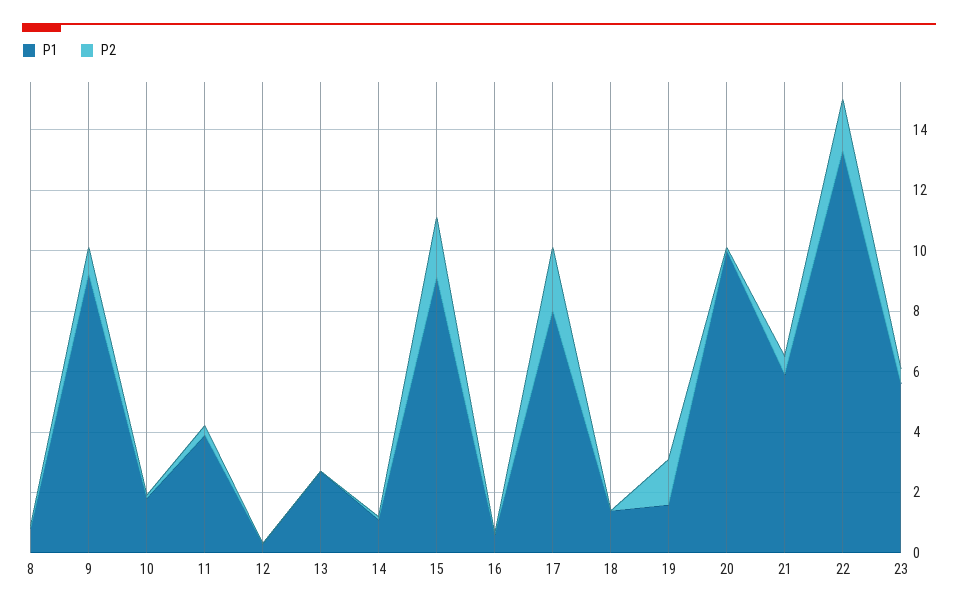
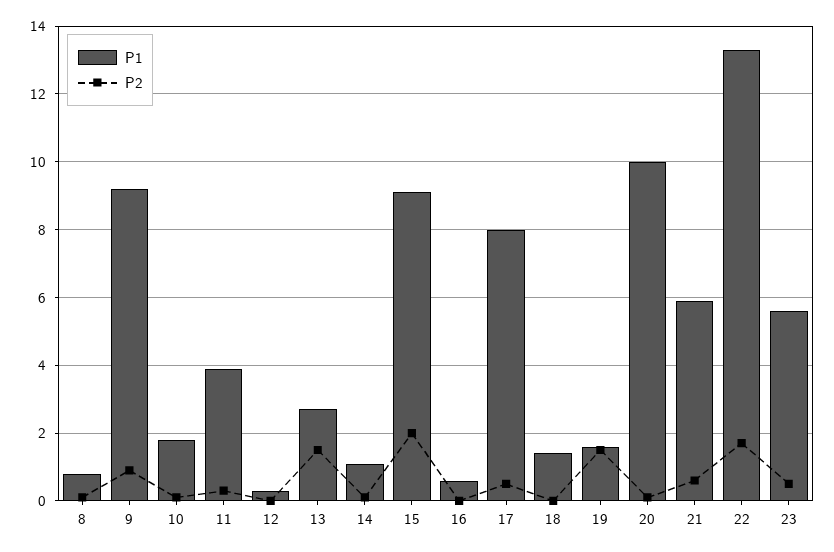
  {
    "P1": {
      "8": 1,
      "9": 9,
      "10": 2,
      "11": 4,
      "12": 0.5,
      "13": 2.5,
      "14": 1,
      "15": 9,
      "16": 0.5,
      "17": 8,
      "18": 1.5,
      "19": 1.5,
      "20": 10,
      "21": 6,
      "22": 13.5,
      "23": 5.5
    },
    "P2": {
      "8": 0,
      "9": 1,
      "10": 0,
      "11": 0.5,
      "12": 0,
-     "13": 0,
+     "13": 1.5,
      "14": 0,
      "15": 2,
      "16": 0,
-     "17": 2,
+     "17": 0.5,
      "18": 0,
      "19": 1.5,
      "20": 0,
      "21": 0.5,
      "22": 1.5,
      "23": 0.5
    }
  }

